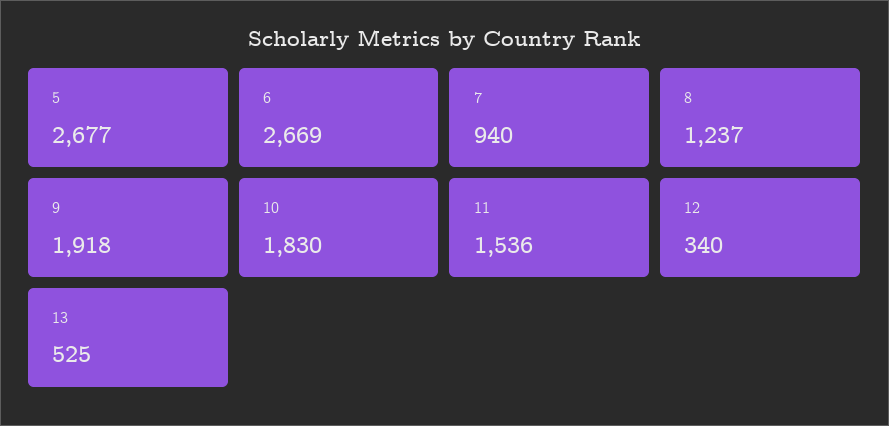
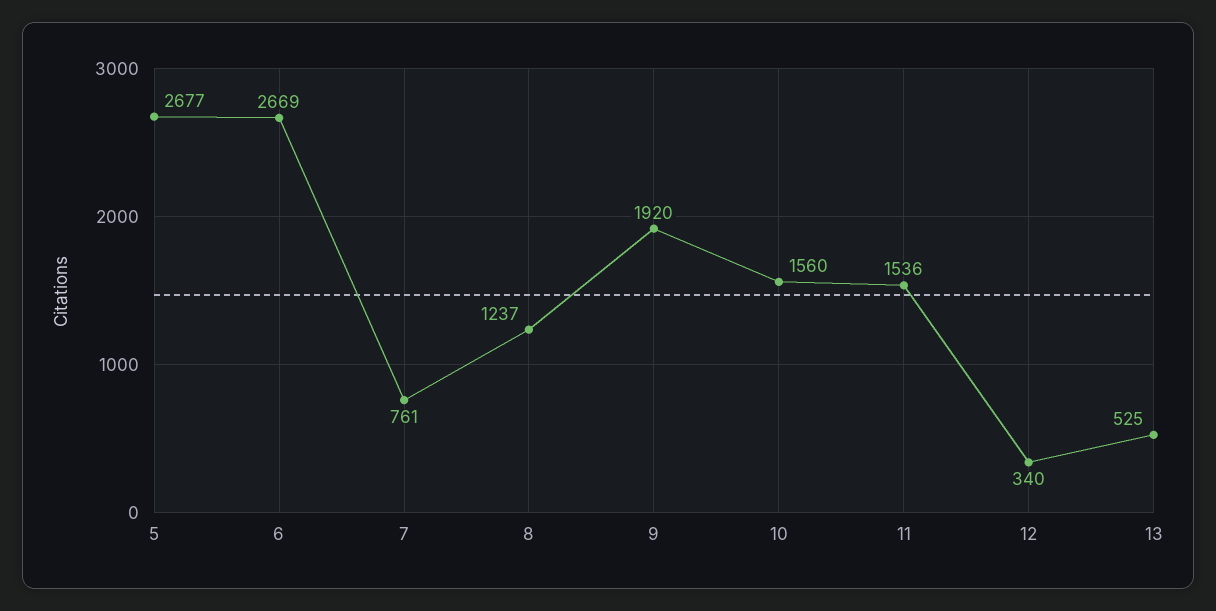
  {
    "5": 2677,
    "6": 2669,
-   "7": 940,
+   "7": 761,
    "8": 1237,
-   "9": 1918,
+   "9": 1920,
-   "10": 1830,
+   "10": 1560,
    "11": 1536,
    "12": 340,
    "13": 525
  }

